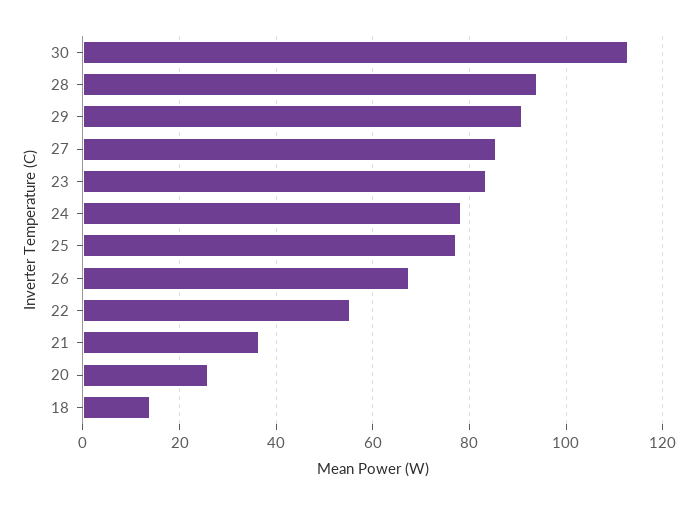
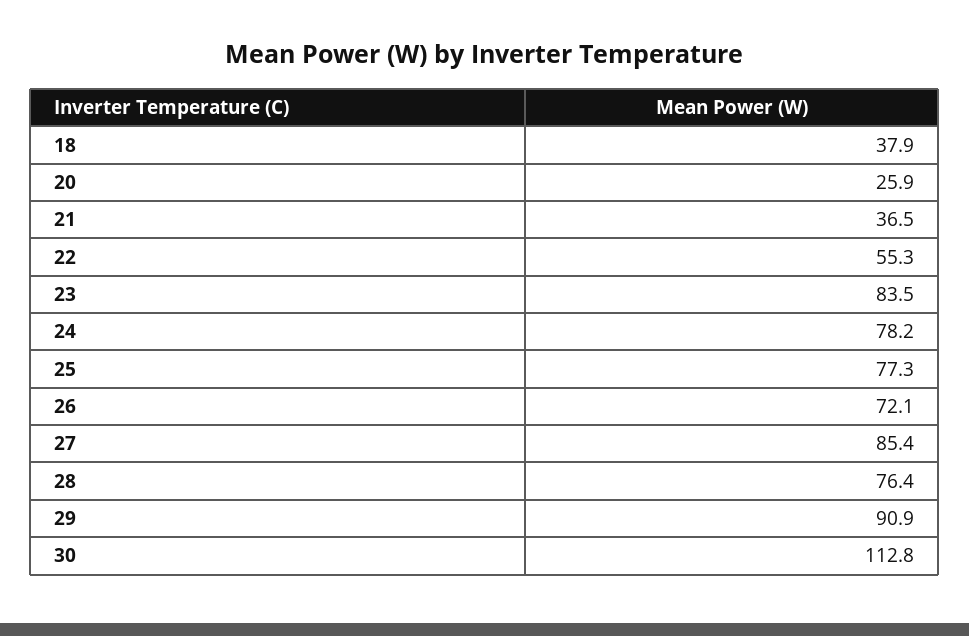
  {
    "30": 112.8,
-   "28": 94,
+   "28": 76.4,
    "29": 90.9,
    "27": 85.4,
    "23": 83.5,
    "24": 78.2,
    "25": 77.3,
-   "26": 68,
+   "26": 72.1,
    "22": 55.3,
    "21": 36.5,
    "20": 25.9,
-   "18": 14
+   "18": 37.9
  }

